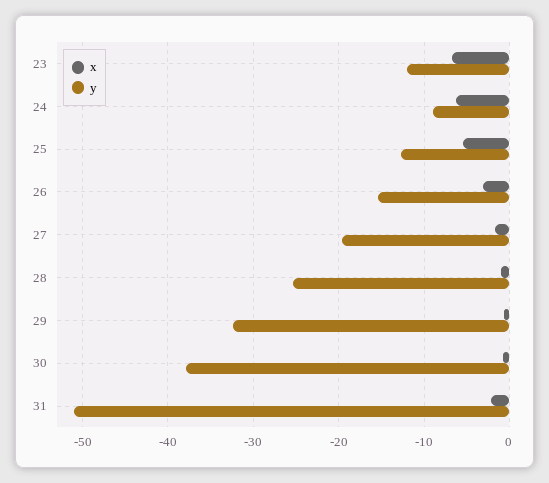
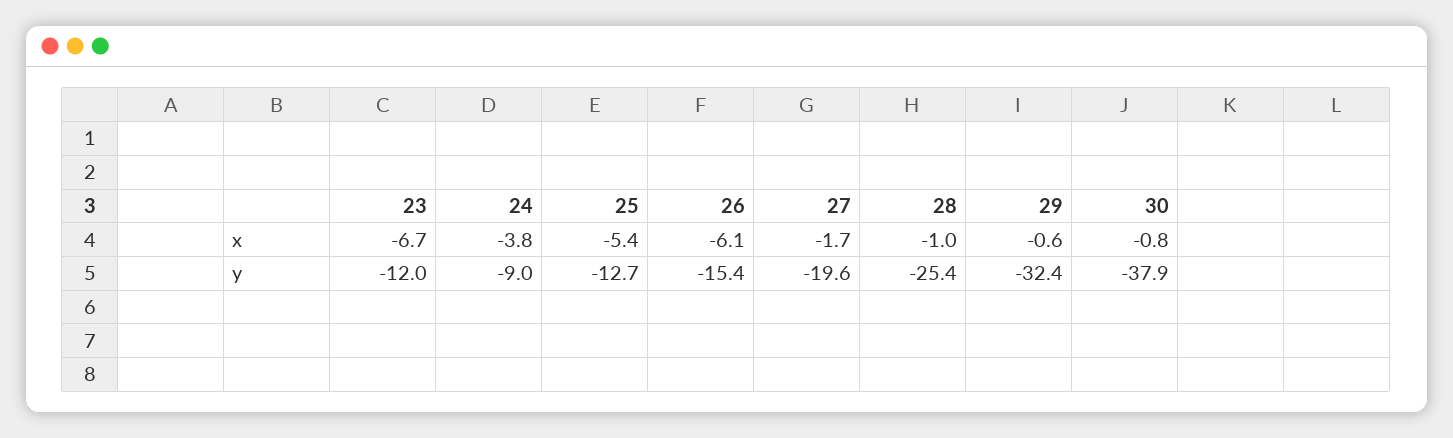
  {
    "x": {
      "23": -6.7,
-     "24": -6,
+     "24": -3.8,
      "25": -5.4,
-     "26": -3,
+     "26": -6.1,
      "27": -1.7,
      "28": -1,
      "29": -0.6,
-     "30": -0.8,
+     "30": -0.8
-     "31": -2
    },
    "y": {
      "23": -12,
      "24": -9,
      "25": -12.7,
      "26": -15.4,
      "27": -19.6,
      "28": -25.4,
      "29": -32.4,
-     "30": -37.9,
+     "30": -37.9
-     "31": -51
    }
  }

